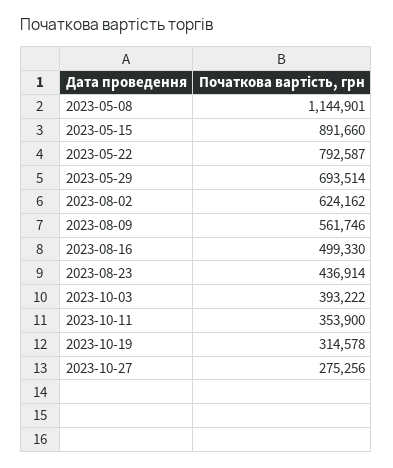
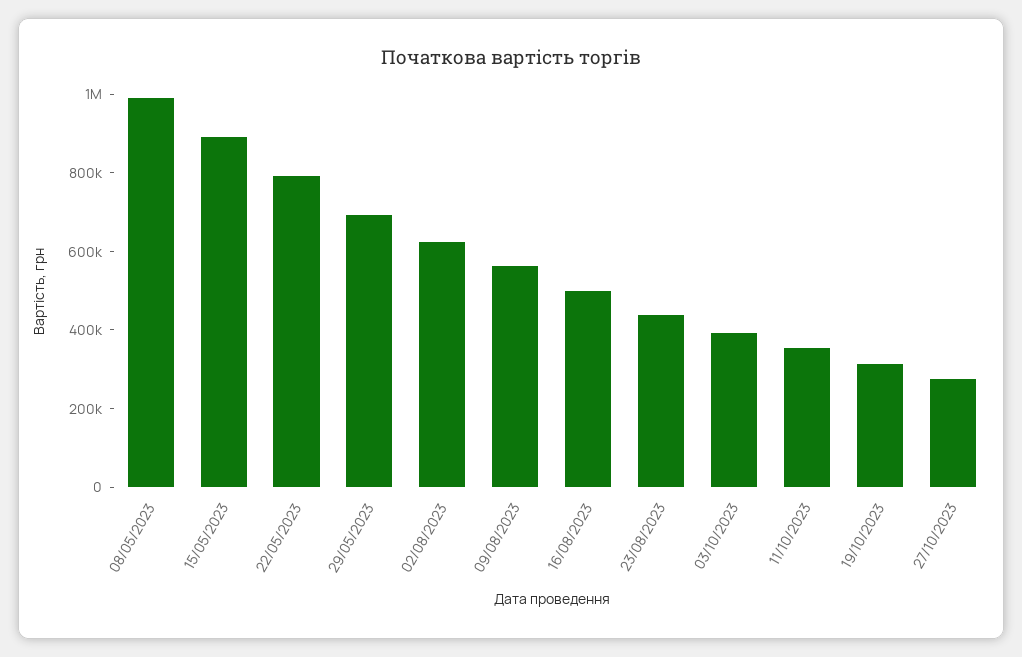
  {
-   "2023-05-08": 1144901,
+   "2023-05-08": 1000000,
    "2023-05-15": 891660,
    "2023-05-22": 792587,
    "2023-05-29": 693514,
    "2023-08-02": 624162,
    "2023-08-09": 561746,
    "2023-08-16": 499330,
    "2023-08-23": 436914,
    "2023-10-03": 393222,
    "2023-10-11": 353900,
    "2023-10-19": 314578,
    "2023-10-27": 275256
  }

